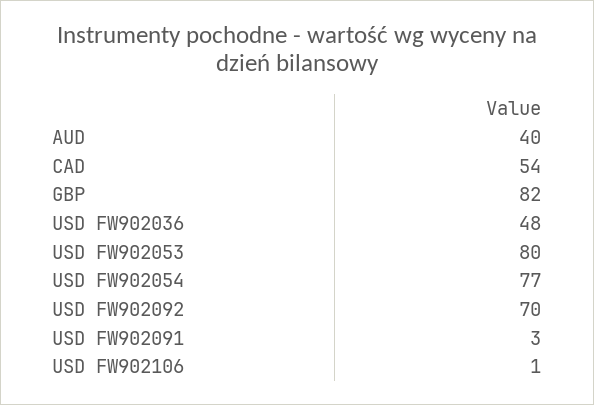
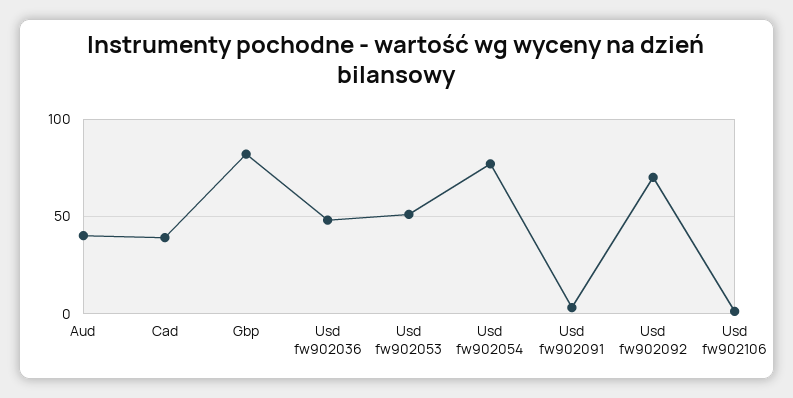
  {
    "AUD": 40,
-   "CAD": 54,
+   "CAD": 40,
    "GBP": 82,
    "USD FW902036": 48,
-   "USD FW902053": 80,
+   "USD FW902053": 50,
    "USD FW902054": 77,
    "USD FW902092": 70,
    "USD FW902091": 3,
    "USD FW902106": 1
  }

